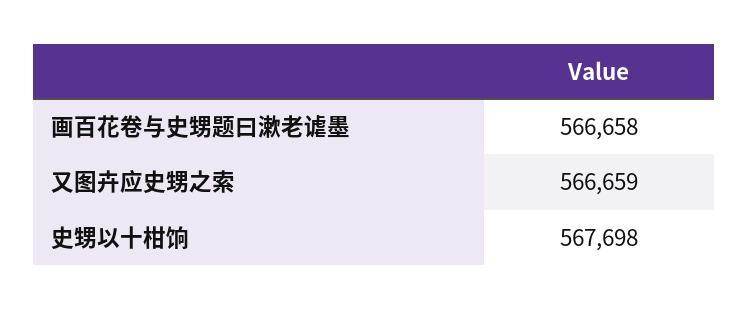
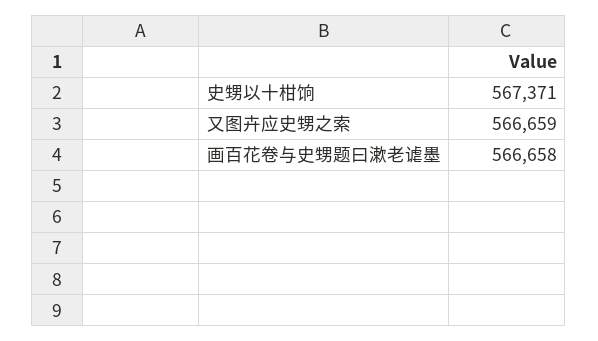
  {
    "画百花卷与史甥题曰漱老谑墨": 566658,
    "又图卉应史甥之索": 566659,
-   "史甥以十柑饷": 567698
+   "史甥以十柑饷": 567371
  }

